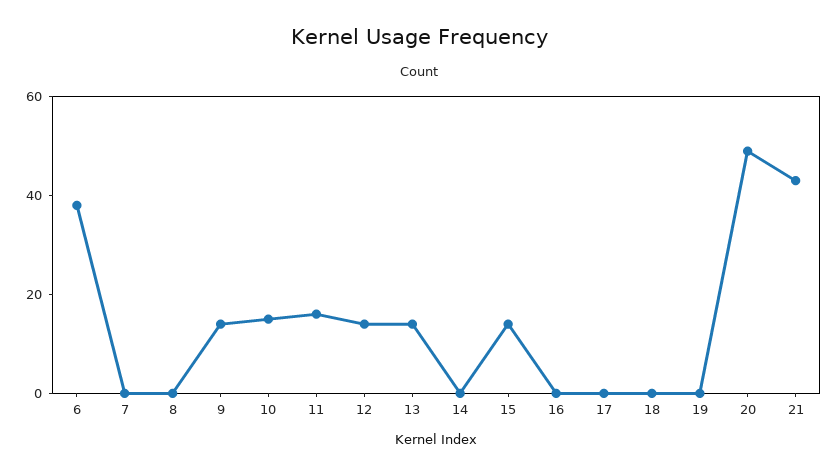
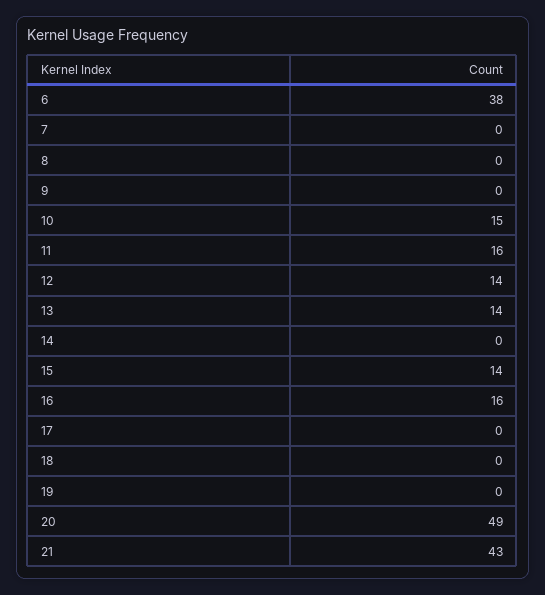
  {
    "6": 38,
    "7": 0,
    "8": 0,
-   "9": 15,
+   "9": 0,
    "10": 15,
    "11": 16,
    "12": 14,
    "13": 14,
    "14": 0,
    "15": 14,
-   "16": 0,
+   "16": 16,
    "17": 0,
    "18": 0,
    "19": 0,
    "20": 49,
    "21": 43
  }

